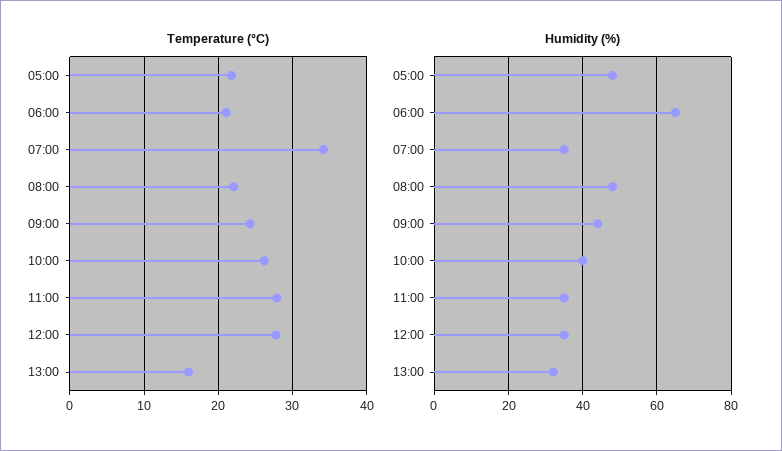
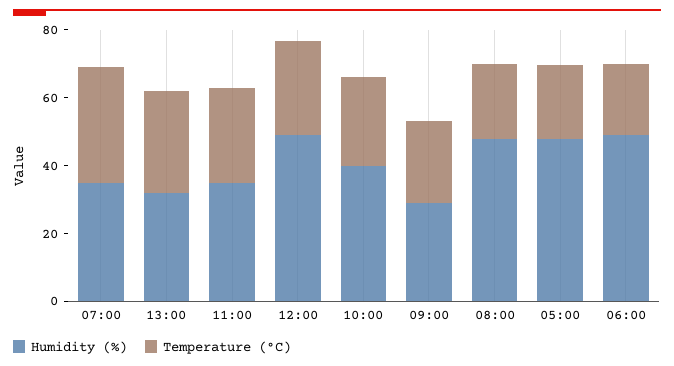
  {
    "Temperature (°C)": {
      "05:00": 22,
      "06:00": 21,
      "07:00": 34,
      "08:00": 22,
      "09:00": 24,
      "10:00": 26,
      "11:00": 28,
      "12:00": 28,
-     "13:00": 16
+     "13:00": 30
    },
    "Humidity (%)": {
      "05:00": 50,
-     "06:00": 65,
+     "06:00": 50,
      "07:00": 35,
      "08:00": 50,
-     "09:00": 45,
+     "09:00": 30,
      "10:00": 40,
      "11:00": 35,
-     "12:00": 35,
+     "12:00": 50,
      "13:00": 30
    }
  }

